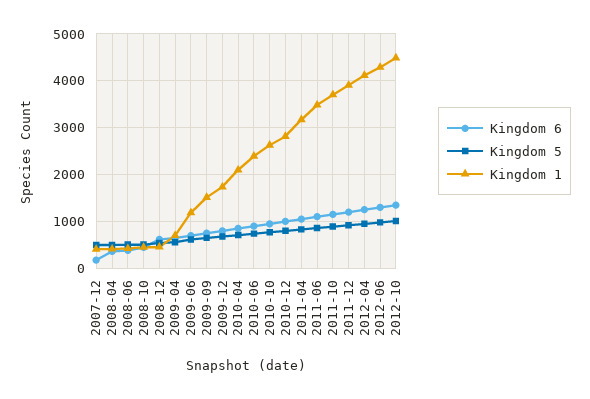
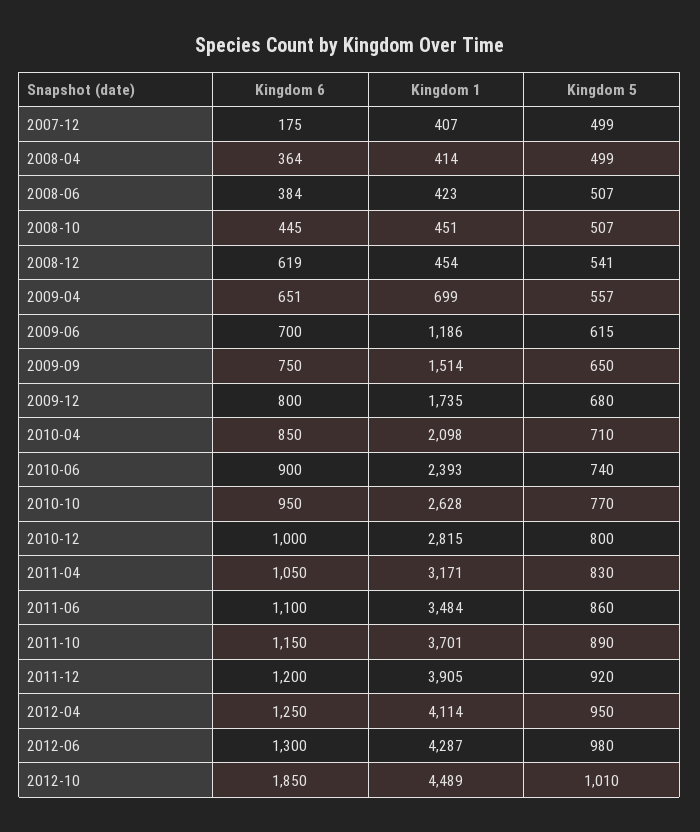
  {
    "Kingdom 6": {
      "2007-12": 175,
      "2008-04": 364,
      "2008-06": 384,
      "2008-10": 445,
      "2008-12": 619,
      "2009-04": 651,
      "2009-06": 700,
      "2009-09": 750,
      "2009-12": 800,
      "2010-04": 850,
      "2010-06": 900,
      "2010-10": 950,
      "2010-12": 1000,
      "2011-04": 1050,
      "2011-06": 1100,
      "2011-10": 1150,
      "2011-12": 1200,
      "2012-04": 1250,
      "2012-06": 1300,
-     "2012-10": 1400
+     "2012-10": 1850
    },
    "Kingdom 5": {
      "2007-12": 499,
      "2008-04": 499,
      "2008-06": 507,
      "2008-10": 507,
      "2008-12": 541,
      "2009-04": 557,
      "2009-06": 615,
      "2009-09": 650,
      "2009-12": 680,
      "2010-04": 710,
      "2010-06": 740,
      "2010-10": 770,
      "2010-12": 800,
      "2011-04": 830,
      "2011-06": 860,
      "2011-10": 890,
      "2011-12": 920,
      "2012-04": 950,
      "2012-06": 980,
      "2012-10": 1010
    },
    "Kingdom 1": {
      "2007-12": 407,
      "2008-04": 414,
      "2008-06": 423,
      "2008-10": 451,
      "2008-12": 454,
      "2009-04": 699,
      "2009-06": 1186,
      "2009-09": 1514,
      "2009-12": 1735,
      "2010-04": 2098,
      "2010-06": 2393,
      "2010-10": 2628,
      "2010-12": 2815,
      "2011-04": 3171,
      "2011-06": 3484,
      "2011-10": 3701,
      "2011-12": 3905,
      "2012-04": 4114,
      "2012-06": 4287,
      "2012-10": 4489
    }
  }

